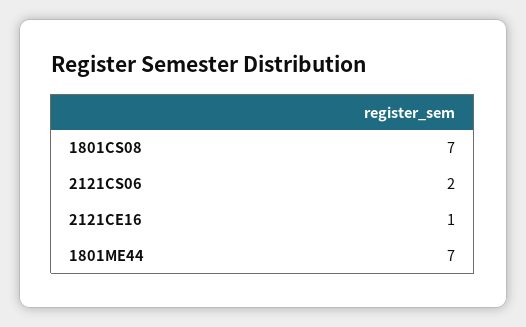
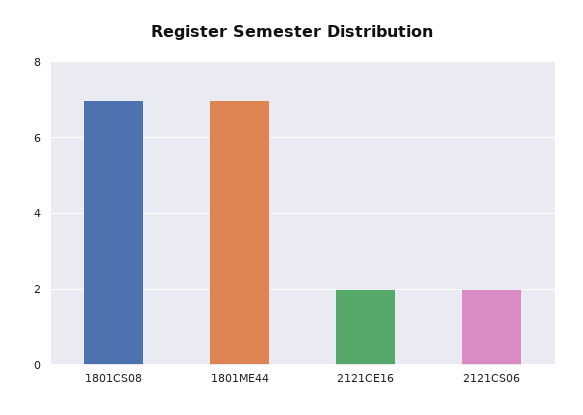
  {
    "1801CS08": 7,
    "2121CS06": 2,
-   "2121CE16": 1,
+   "2121CE16": 2,
    "1801ME44": 7
  }

